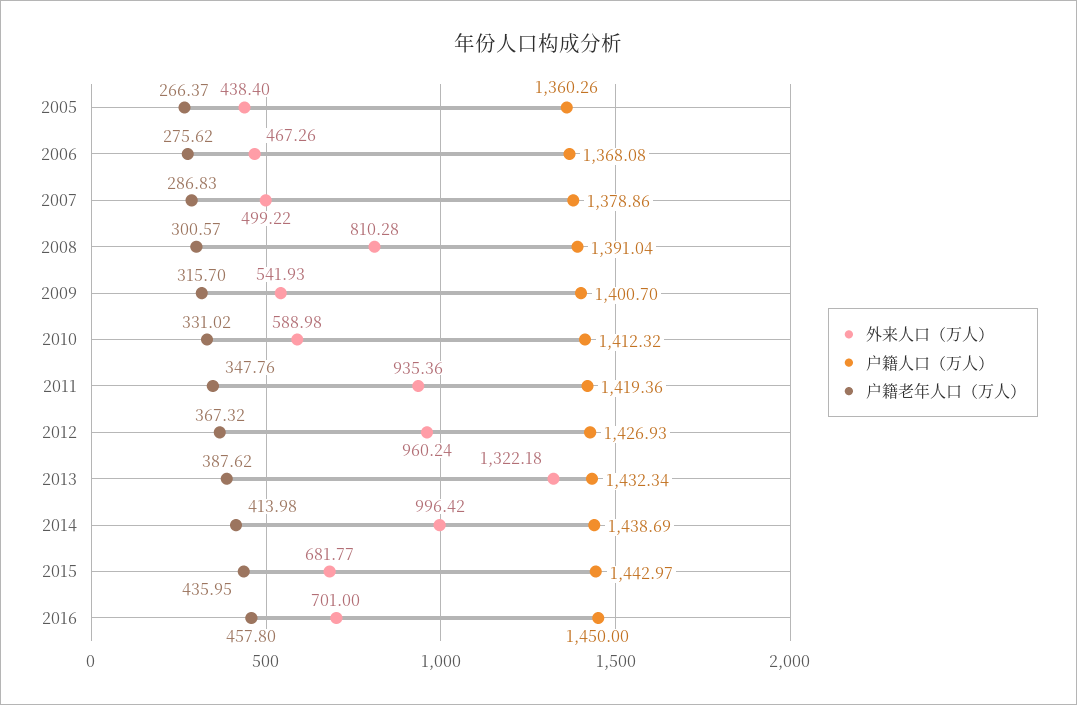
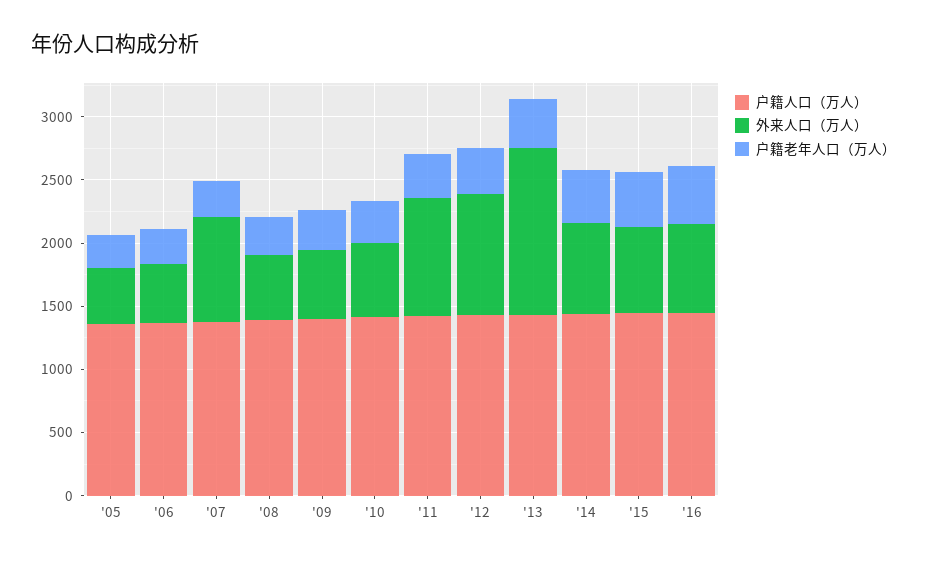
  {
    "外来人口（万人）": {
      "2005": 438.4,
      "2006": 467.26,
-     "2007": 499.22,
+     "2007": 800,
-     "2008": 810.28,
+     "2008": 500,
      "2009": 541.93,
      "2010": 588.98,
      "2011": 935.36,
      "2012": 960.24,
      "2013": 1322.18,
-     "2014": 996.42,
+     "2014": 700,
      "2015": 681.77,
      "2016": 701
    },
    "户籍人口（万人）": {
      "2005": 1360.26,
      "2006": 1368.08,
      "2007": 1378.86,
      "2008": 1391.04,
      "2009": 1400.7,
      "2010": 1412.32,
      "2011": 1419.36,
      "2012": 1426.93,
      "2013": 1432.34,
      "2014": 1438.69,
      "2015": 1442.97,
      "2016": 1450
    },
    "户籍老年人口（万人）": {
      "2005": 266.37,
      "2006": 275.62,
      "2007": 286.83,
      "2008": 300.57,
      "2009": 315.7,
      "2010": 331.02,
      "2011": 347.76,
      "2012": 367.32,
      "2013": 387.62,
      "2014": 413.98,
      "2015": 435.95,
      "2016": 457.8
    }
  }

